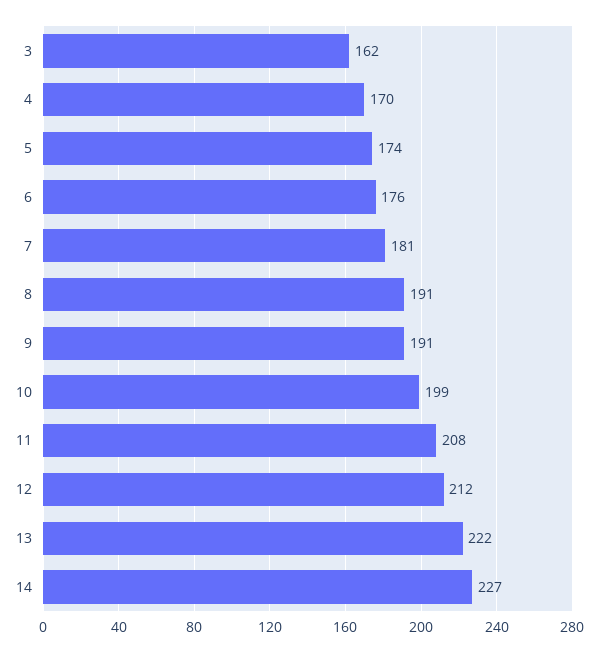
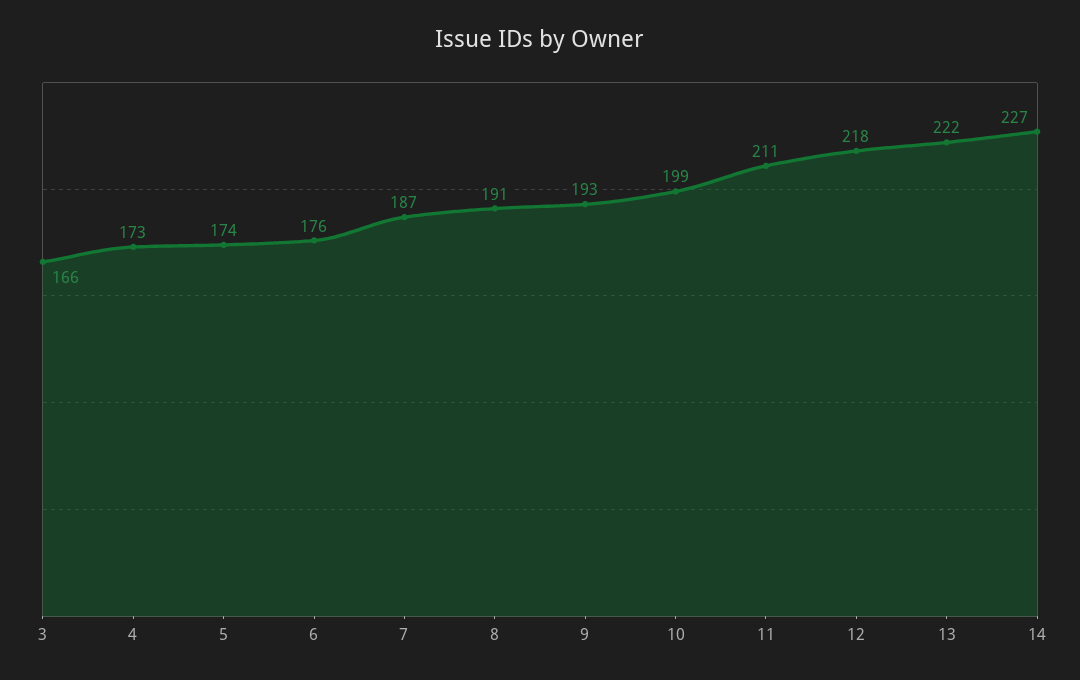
  {
-   "3": 162,
+   "3": 166,
-   "4": 170,
+   "4": 173,
    "5": 174,
    "6": 176,
-   "7": 181,
+   "7": 187,
    "8": 191,
-   "9": 191,
+   "9": 193,
    "10": 199,
-   "11": 208,
+   "11": 211,
-   "12": 212,
+   "12": 218,
    "13": 222,
    "14": 227
  }

